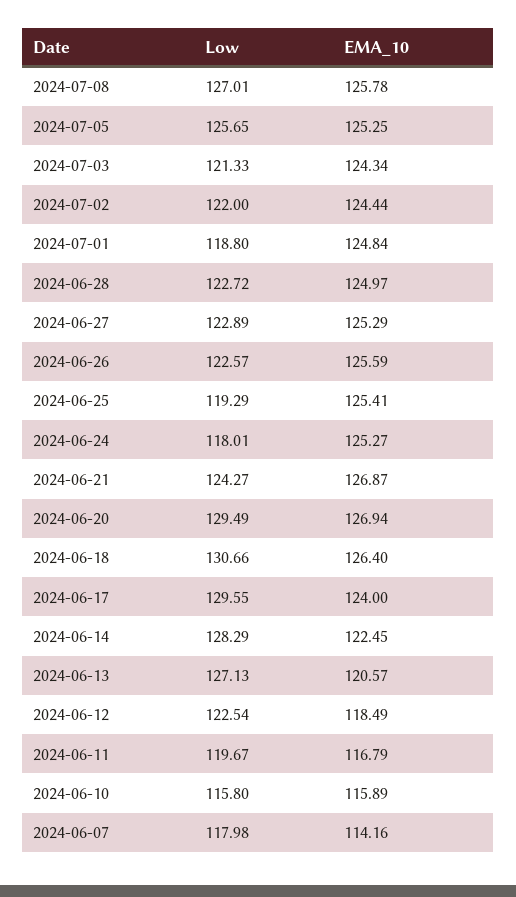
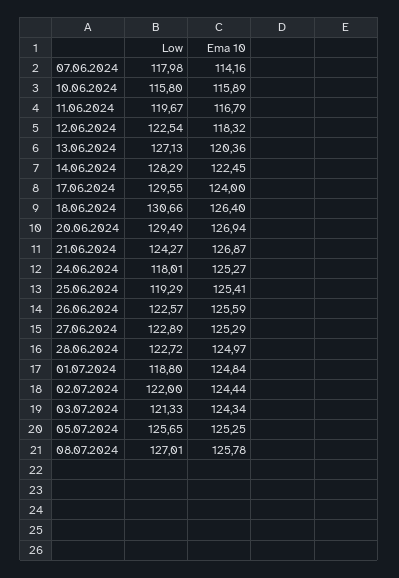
  {
    "Low": {
      "2024-07-08": 127.01,
      "2024-07-05": 125.65,
      "2024-07-03": 121.33,
      "2024-07-02": 122,
      "2024-07-01": 118.8,
      "2024-06-28": 122.72,
      "2024-06-27": 122.89,
      "2024-06-26": 122.57,
      "2024-06-25": 119.29,
      "2024-06-24": 118.01,
      "2024-06-21": 124.27,
      "2024-06-20": 129.49,
      "2024-06-18": 130.66,
      "2024-06-17": 129.55,
      "2024-06-14": 128.29,
      "2024-06-13": 127.13,
      "2024-06-12": 122.54,
      "2024-06-11": 119.67,
      "2024-06-10": 115.8,
      "2024-06-07": 117.98
    },
    "EMA_10": {
      "2024-07-08": 125.78,
      "2024-07-05": 125.25,
      "2024-07-03": 124.34,
      "2024-07-02": 124.44,
      "2024-07-01": 124.84,
      "2024-06-28": 124.97,
      "2024-06-27": 125.29,
      "2024-06-26": 125.59,
      "2024-06-25": 125.41,
      "2024-06-24": 125.27,
      "2024-06-21": 126.87,
      "2024-06-20": 126.94,
      "2024-06-18": 126.4,
      "2024-06-17": 124,
      "2024-06-14": 122.45,
-     "2024-06-13": 120.57,
+     "2024-06-13": 120.36,
-     "2024-06-12": 118.49,
+     "2024-06-12": 118.32,
      "2024-06-11": 116.79,
      "2024-06-10": 115.89,
      "2024-06-07": 114.16
    }
  }

